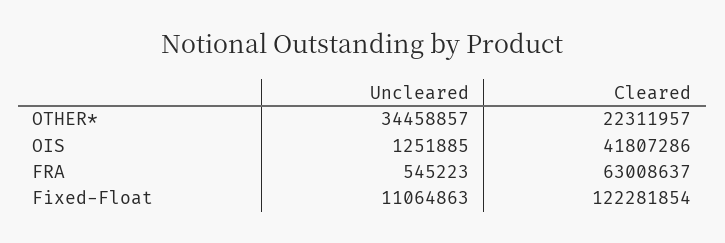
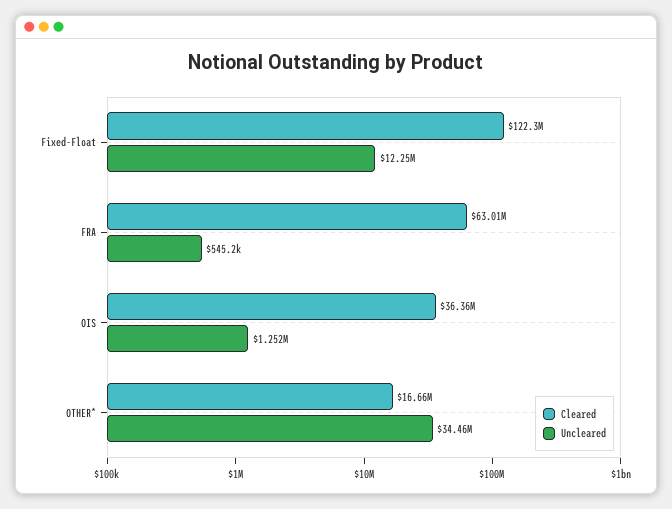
  {
    "Uncleared": {
      "OTHER*": 34458857,
      "OIS": 1251885,
      "FRA": 545223,
-     "Fixed-Float": 11064863
+     "Fixed-Float": 12250000
    },
    "Cleared": {
-     "OTHER*": 22311957,
+     "OTHER*": 16660000,
-     "OIS": 41807286,
+     "OIS": 36360000,
      "FRA": 63008637,
      "Fixed-Float": 122281854
    }
  }

